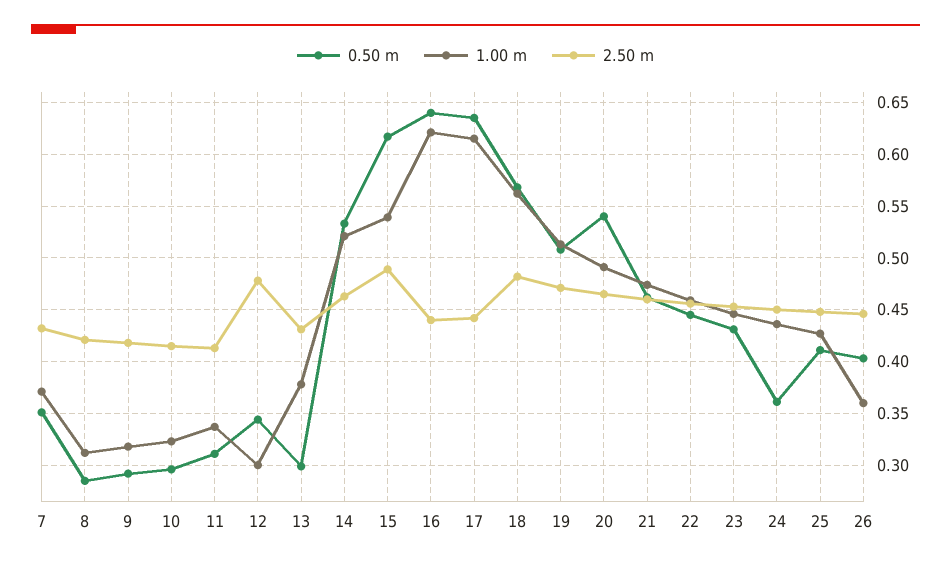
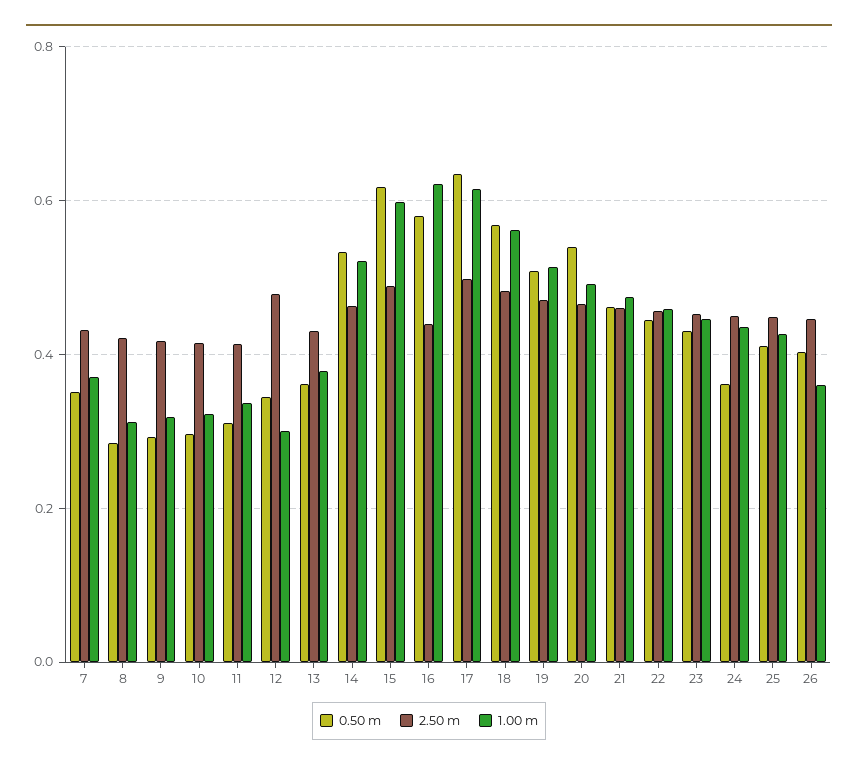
  {
    "0.50 m": {
      "7": 0.35,
      "8": 0.29,
      "9": 0.29,
      "10": 0.3,
      "11": 0.31,
      "12": 0.34,
-     "13": 0.3,
+     "13": 0.36,
      "14": 0.53,
      "15": 0.62,
-     "16": 0.64,
+     "16": 0.58,
      "17": 0.64,
      "18": 0.57,
      "19": 0.51,
      "20": 0.54,
      "21": 0.46,
      "22": 0.45,
      "23": 0.43,
      "24": 0.36,
      "25": 0.41,
      "26": 0.4
    },
    "1.00 m": {
      "7": 0.37,
      "8": 0.31,
      "9": 0.32,
      "10": 0.32,
      "11": 0.34,
      "12": 0.3,
      "13": 0.38,
      "14": 0.52,
-     "15": 0.54,
+     "15": 0.6,
      "16": 0.62,
      "17": 0.62,
      "18": 0.56,
      "19": 0.51,
      "20": 0.49,
      "21": 0.47,
      "22": 0.46,
      "23": 0.45,
      "24": 0.44,
      "25": 0.43,
      "26": 0.36
    },
    "2.50 m": {
      "7": 0.43,
      "8": 0.42,
      "9": 0.42,
      "10": 0.42,
      "11": 0.41,
      "12": 0.48,
      "13": 0.43,
      "14": 0.46,
      "15": 0.49,
      "16": 0.44,
-     "17": 0.44,
+     "17": 0.5,
      "18": 0.48,
      "19": 0.47,
      "20": 0.47,
      "21": 0.46,
      "22": 0.46,
      "23": 0.45,
      "24": 0.45,
      "25": 0.45,
      "26": 0.45
    }
  }

